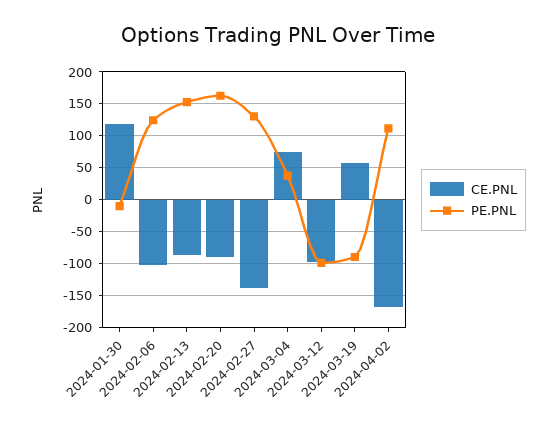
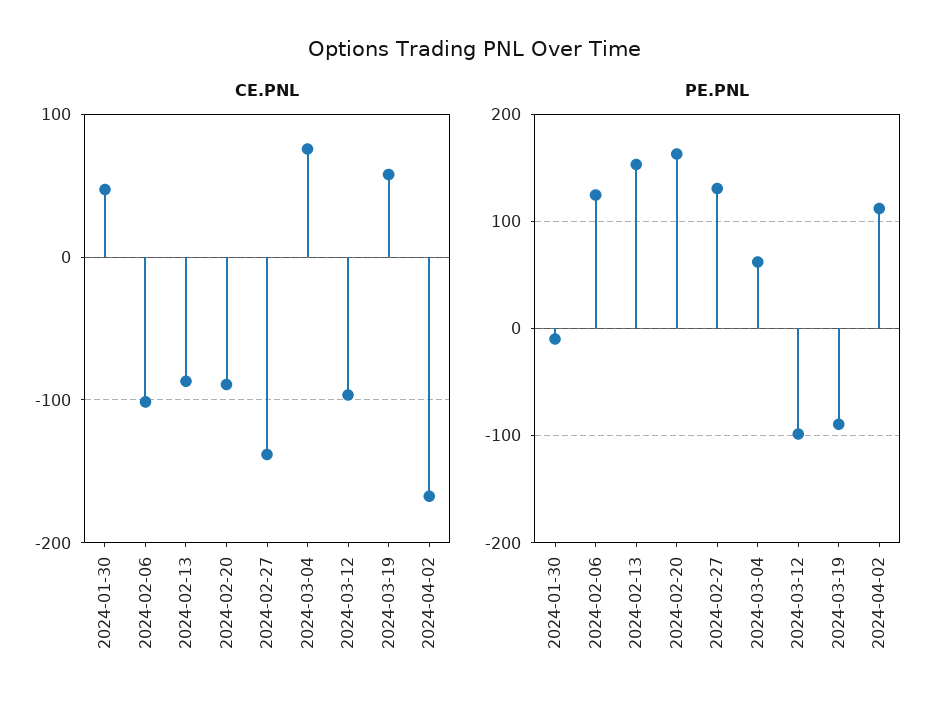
  {
    "CE.PNL": {
-     "2024-01-30": 120,
+     "2024-01-30": 50,
      "2024-02-06": -100,
      "2024-02-13": -90,
      "2024-02-20": -90,
      "2024-02-27": -140,
      "2024-03-04": 80,
      "2024-03-12": -100,
      "2024-03-19": 60,
      "2024-04-02": -170
    },
    "PE.PNL": {
      "2024-01-30": -10,
      "2024-02-06": 120,
      "2024-02-13": 150,
      "2024-02-20": 160,
      "2024-02-27": 130,
-     "2024-03-04": 40,
+     "2024-03-04": 60,
      "2024-03-12": -100,
      "2024-03-19": -90,
      "2024-04-02": 110
    }
  }

